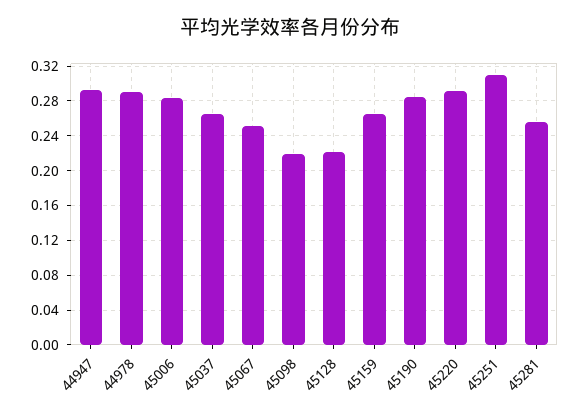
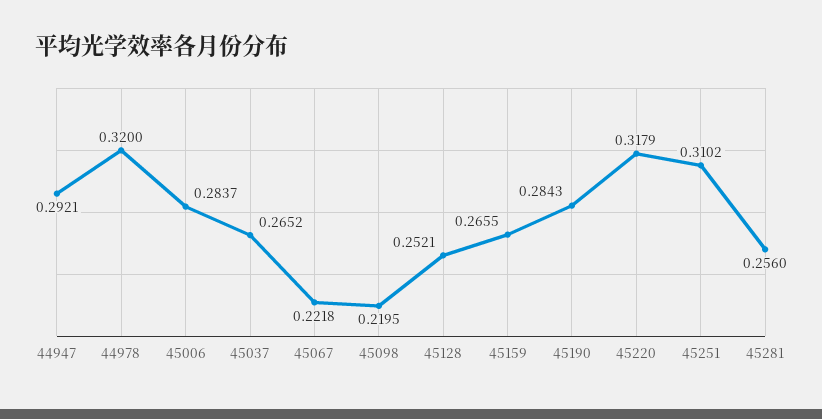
  {
    "44947": 0.2921,
-   "44978": 0.29,
+   "44978": 0.32,
    "45006": 0.2837,
    "45037": 0.2652,
-   "45067": 0.25,
+   "45067": 0.2218,
    "45098": 0.2195,
-   "45128": 0.22,
+   "45128": 0.2521,
    "45159": 0.2655,
    "45190": 0.2843,
-   "45220": 0.29,
+   "45220": 0.3179,
    "45251": 0.3102,
    "45281": 0.256
  }

